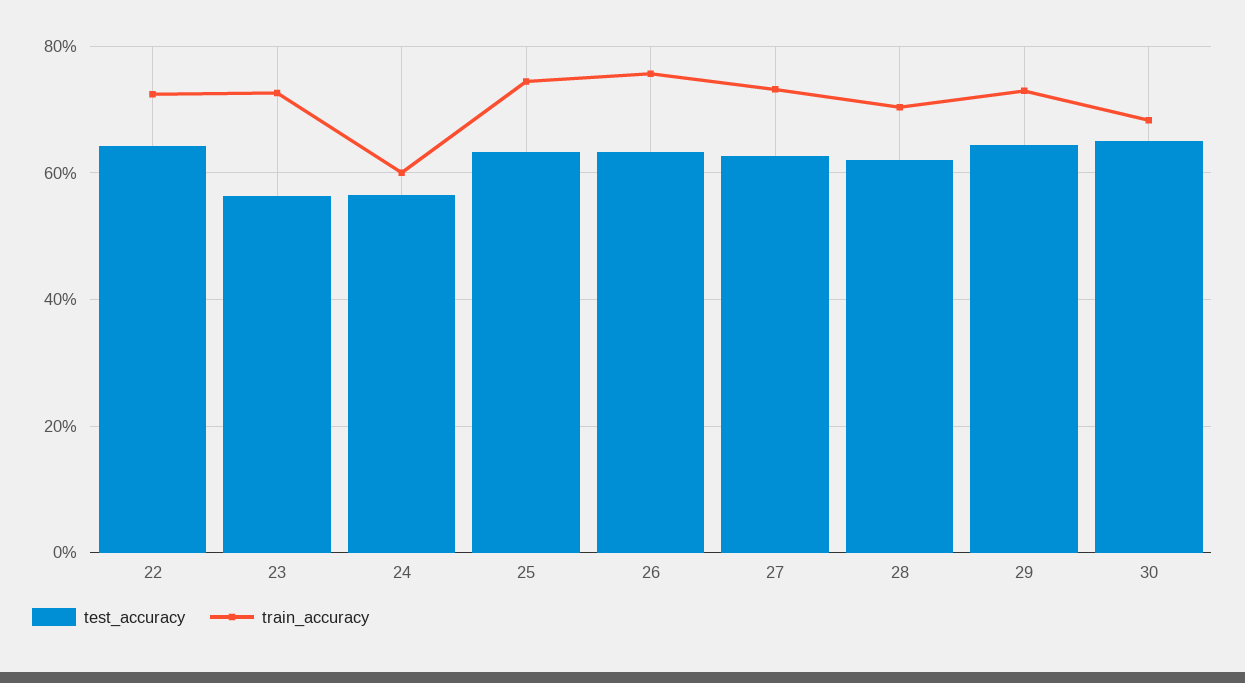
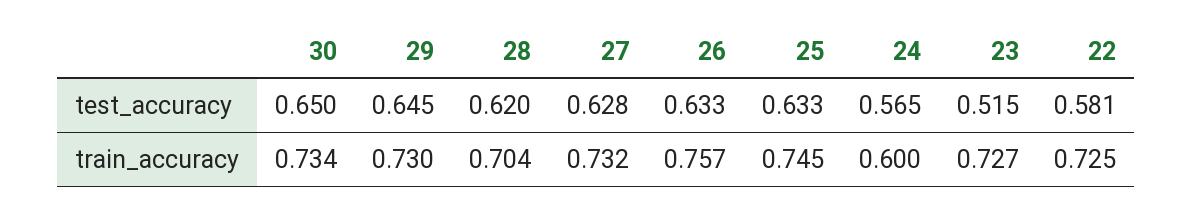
  {
    "test_accuracy": {
-     "22": 0.64,
+     "22": 0.581,
-     "23": 0.56,
+     "23": 0.515,
      "24": 0.565,
      "25": 0.633,
      "26": 0.633,
      "27": 0.628,
      "28": 0.62,
      "29": 0.645,
      "30": 0.65
    },
    "train_accuracy": {
      "22": 0.725,
      "23": 0.727,
      "24": 0.6,
      "25": 0.745,
      "26": 0.757,
      "27": 0.732,
      "28": 0.704,
      "29": 0.73,
-     "30": 0.68
+     "30": 0.734
    }
  }

